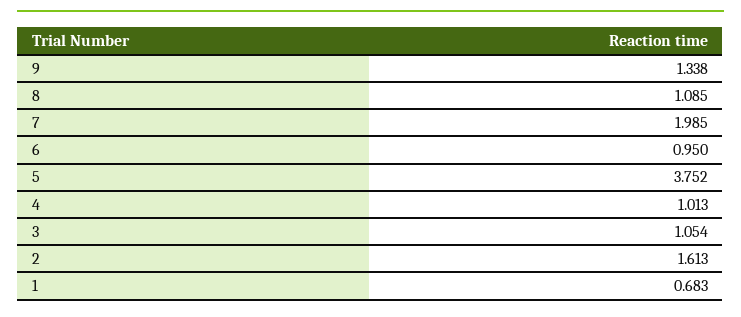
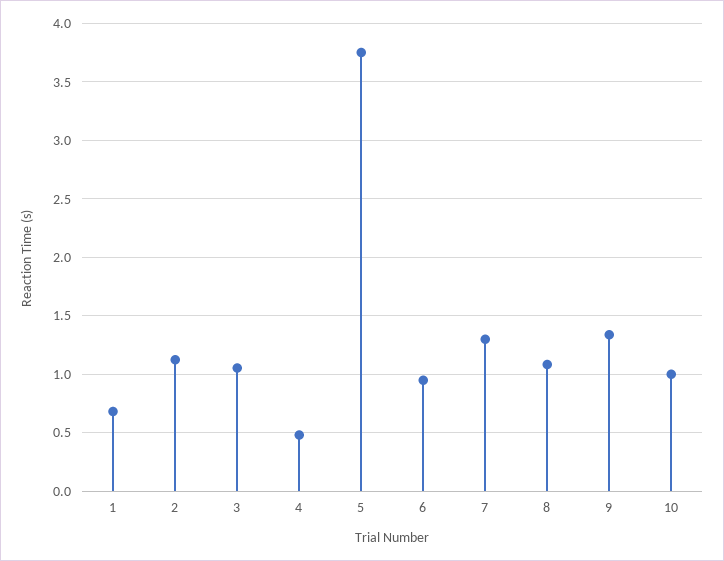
  {
    "9": 1.338,
    "8": 1.085,
-   "7": 1.985,
+   "7": 1.3,
    "6": 0.95,
    "5": 3.752,
-   "4": 1.013,
+   "4": 0.5,
    "3": 1.054,
-   "2": 1.613,
+   "2": 1.1,
-   "1": 0.683
+   "1": 0.683,
+   "10": 1
  }

